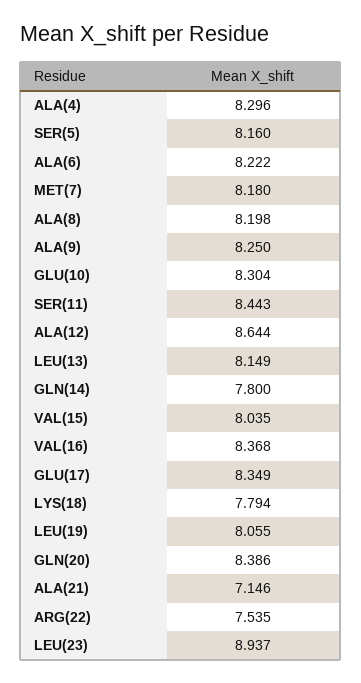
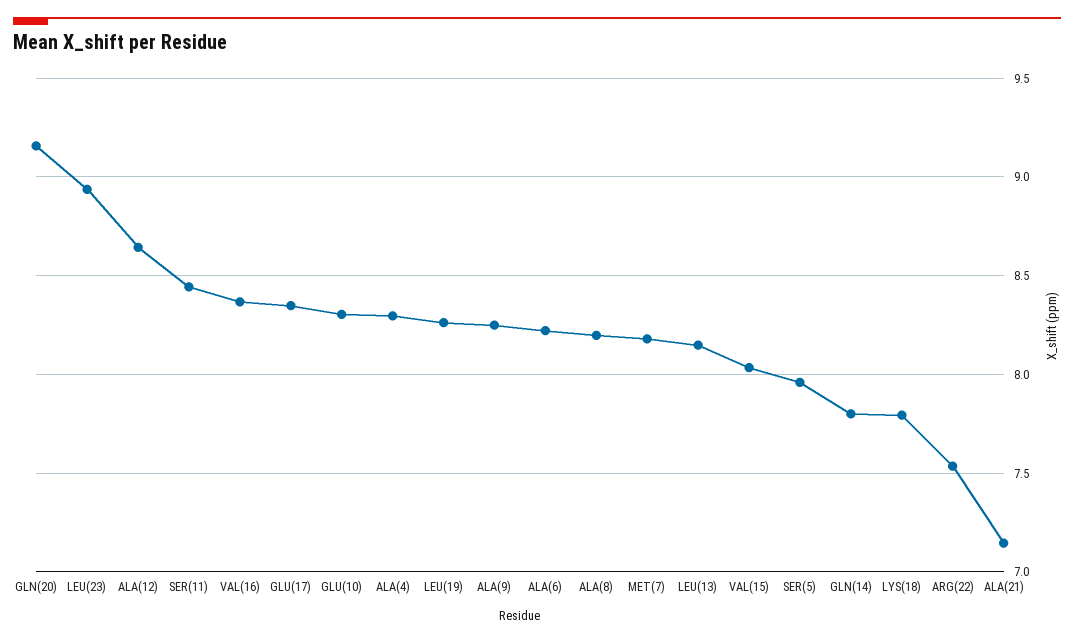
  {
    "ALA(4)": 8.296,
-   "SER(5)": 8.16,
+   "SER(5)": 7.95,
    "ALA(6)": 8.222,
    "MET(7)": 8.18,
    "ALA(8)": 8.198,
    "ALA(9)": 8.25,
    "GLU(10)": 8.304,
    "SER(11)": 8.443,
    "ALA(12)": 8.644,
    "LEU(13)": 8.149,
    "GLN(14)": 7.8,
    "VAL(15)": 8.035,
    "VAL(16)": 8.368,
    "GLU(17)": 8.349,
    "LYS(18)": 7.794,
-   "LEU(19)": 8.055,
+   "LEU(19)": 8.25,
-   "GLN(20)": 8.386,
+   "GLN(20)": 9.15,
    "ALA(21)": 7.146,
    "ARG(22)": 7.535,
    "LEU(23)": 8.937
  }

